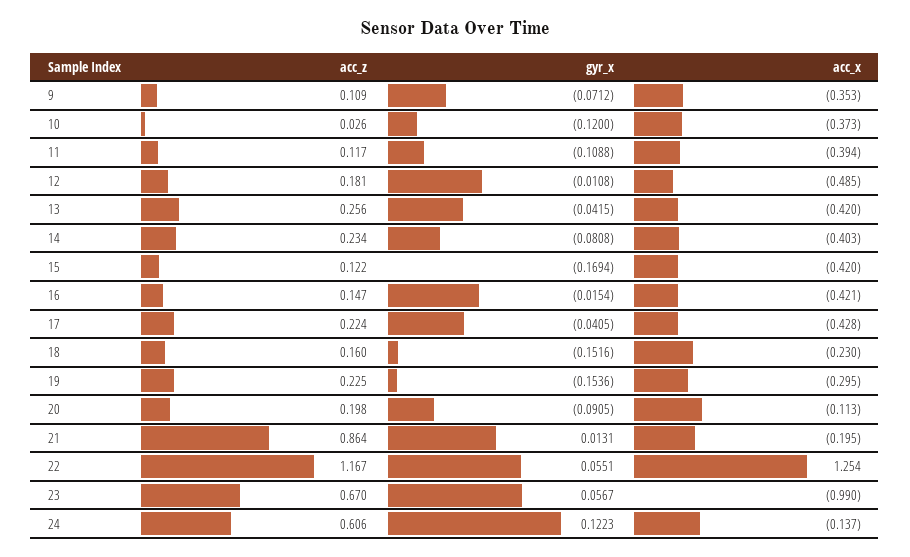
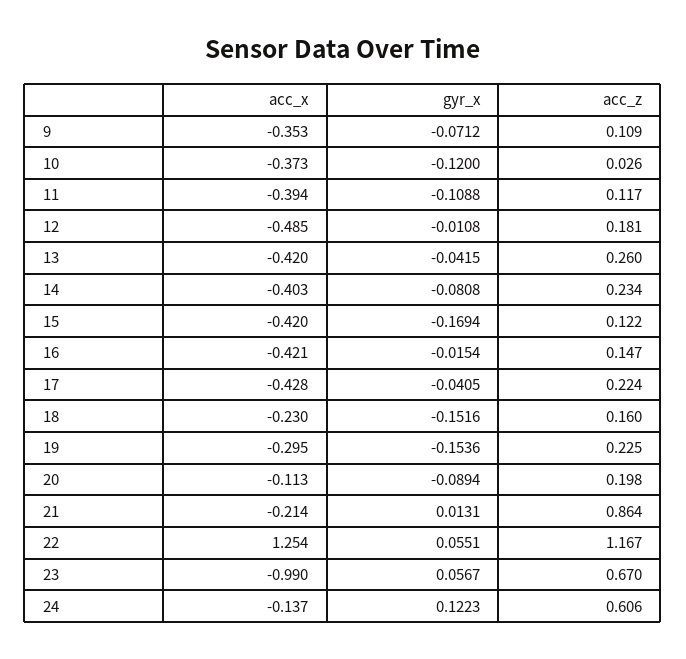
  {
    "acc_z": {
      "9": 0.109,
      "10": 0.026,
      "11": 0.117,
      "12": 0.181,
-     "13": 0.256,
+     "13": 0.26,
      "14": 0.234,
      "15": 0.122,
      "16": 0.147,
      "17": 0.224,
      "18": 0.16,
      "19": 0.225,
      "20": 0.198,
      "21": 0.864,
      "22": 1.167,
      "23": 0.67,
      "24": 0.606
    },
    "gyr_x": {
      "9": -0.0712,
      "10": -0.12,
      "11": -0.1088,
      "12": -0.0108,
      "13": -0.0415,
      "14": -0.0808,
      "15": -0.1694,
      "16": -0.0154,
      "17": -0.0405,
      "18": -0.1516,
      "19": -0.1536,
-     "20": -0.0905,
+     "20": -0.0894,
      "21": 0.0131,
      "22": 0.0551,
      "23": 0.0567,
      "24": 0.1223
    },
    "acc_x": {
      "9": -0.353,
      "10": -0.373,
      "11": -0.394,
      "12": -0.485,
      "13": -0.42,
      "14": -0.403,
      "15": -0.42,
      "16": -0.421,
      "17": -0.428,
      "18": -0.23,
      "19": -0.295,
      "20": -0.113,
-     "21": -0.195,
+     "21": -0.214,
      "22": 1.254,
      "23": -0.99,
      "24": -0.137
    }
  }

